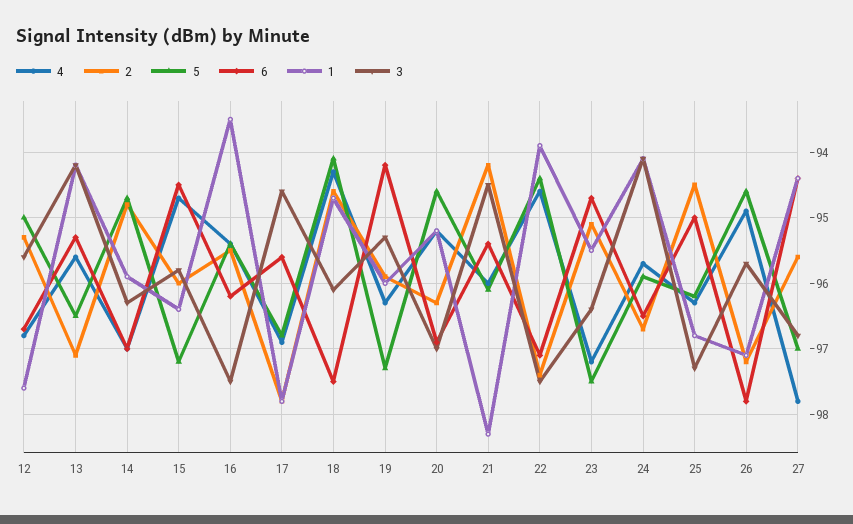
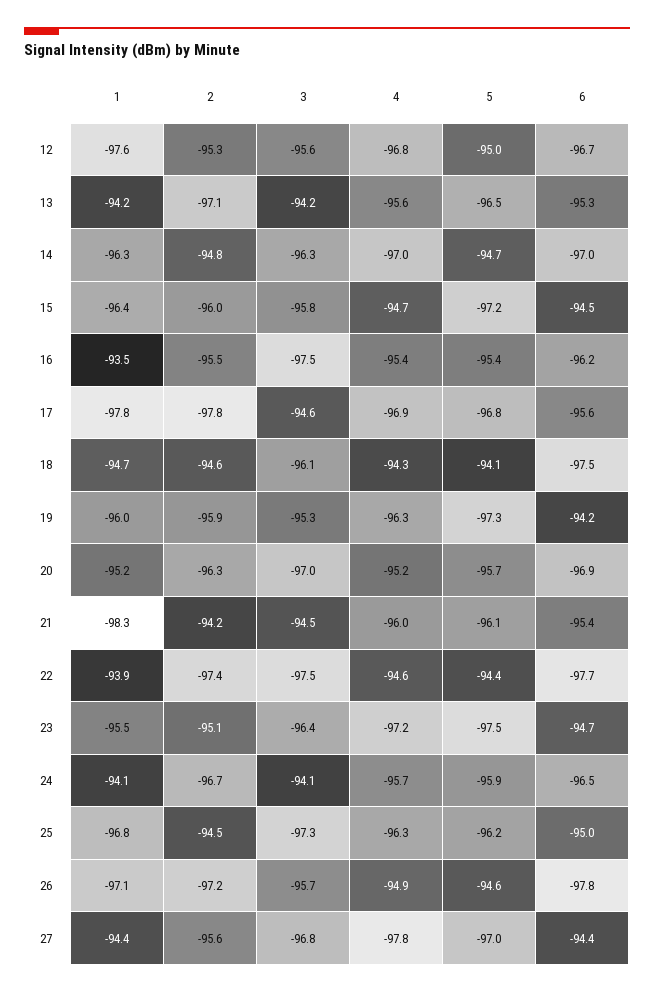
  {
    "4": {
      "12": -96.8,
      "13": -95.6,
      "14": -97,
      "15": -94.7,
      "16": -95.4,
      "17": -96.9,
      "18": -94.3,
      "19": -96.3,
      "20": -95.2,
      "21": -96,
      "22": -94.6,
      "23": -97.2,
      "24": -95.7,
      "25": -96.3,
      "26": -94.9,
      "27": -97.8
    },
    "2": {
      "12": -95.3,
      "13": -97.1,
      "14": -94.8,
      "15": -96,
      "16": -95.5,
      "17": -97.8,
      "18": -94.6,
      "19": -95.9,
      "20": -96.3,
      "21": -94.2,
      "22": -97.4,
      "23": -95.1,
      "24": -96.7,
      "25": -94.5,
      "26": -97.2,
      "27": -95.6
    },
    "5": {
      "12": -95,
      "13": -96.5,
      "14": -94.7,
      "15": -97.2,
      "16": -95.4,
      "17": -96.8,
      "18": -94.1,
      "19": -97.3,
-     "20": -94.6,
+     "20": -95.7,
      "21": -96.1,
      "22": -94.4,
      "23": -97.5,
      "24": -95.9,
      "25": -96.2,
      "26": -94.6,
      "27": -97
    },
    "6": {
      "12": -96.7,
      "13": -95.3,
      "14": -97,
      "15": -94.5,
      "16": -96.2,
      "17": -95.6,
      "18": -97.5,
      "19": -94.2,
      "20": -96.9,
      "21": -95.4,
-     "22": -97.1,
+     "22": -97.7,
      "23": -94.7,
      "24": -96.5,
      "25": -95,
      "26": -97.8,
      "27": -94.4
    },
    "1": {
      "12": -97.6,
      "13": -94.2,
-     "14": -95.9,
+     "14": -96.3,
      "15": -96.4,
      "16": -93.5,
      "17": -97.8,
      "18": -94.7,
      "19": -96,
      "20": -95.2,
      "21": -98.3,
      "22": -93.9,
      "23": -95.5,
      "24": -94.1,
      "25": -96.8,
      "26": -97.1,
      "27": -94.4
    },
    "3": {
      "12": -95.6,
      "13": -94.2,
      "14": -96.3,
      "15": -95.8,
      "16": -97.5,
      "17": -94.6,
      "18": -96.1,
      "19": -95.3,
      "20": -97,
      "21": -94.5,
      "22": -97.5,
      "23": -96.4,
      "24": -94.1,
      "25": -97.3,
      "26": -95.7,
      "27": -96.8
    }
  }

